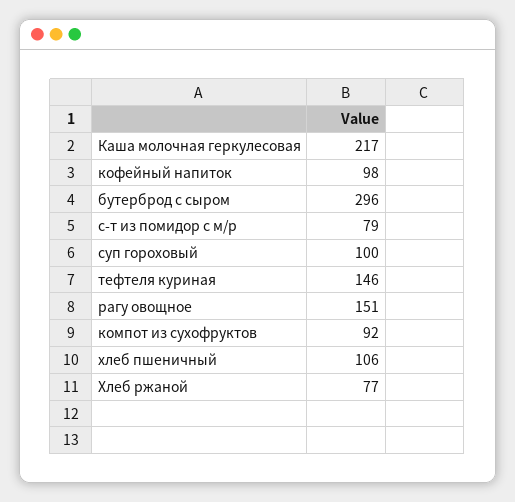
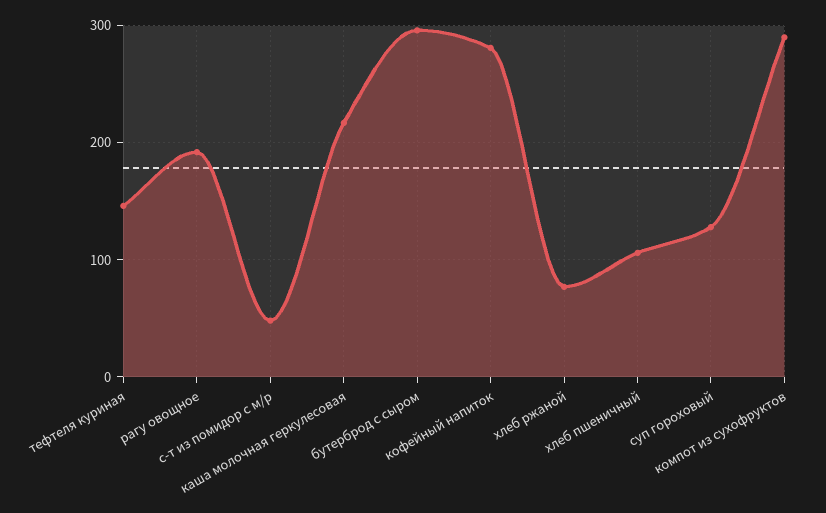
  {
    "Каша молочная геркулесовая": 217,
-   "кофейный напиток": 98,
+   "кофейный напиток": 280,
    "бутерброд с сыром": 296,
-   "с-т из помидор с м/р": 79,
+   "с-т из помидор с м/р": 50,
-   "суп гороховый": 100,
+   "суп гороховый": 130,
    "тефтеля куриная": 146,
-   "рагу овощное": 151,
+   "рагу овощное": 190,
-   "компот из сухофруктов": 92,
+   "компот из сухофруктов": 290,
    "хлеб пшеничный": 106,
    "Хлеб ржаной": 77
  }

